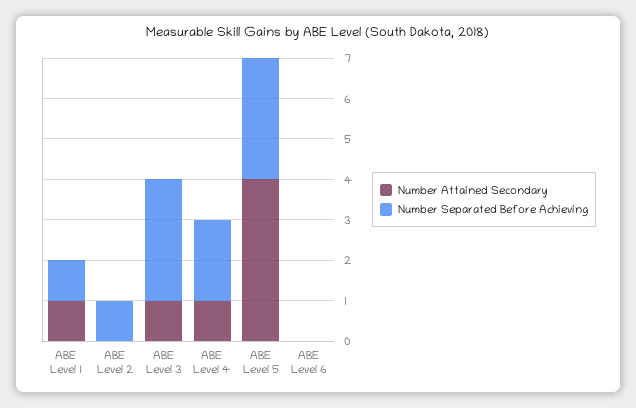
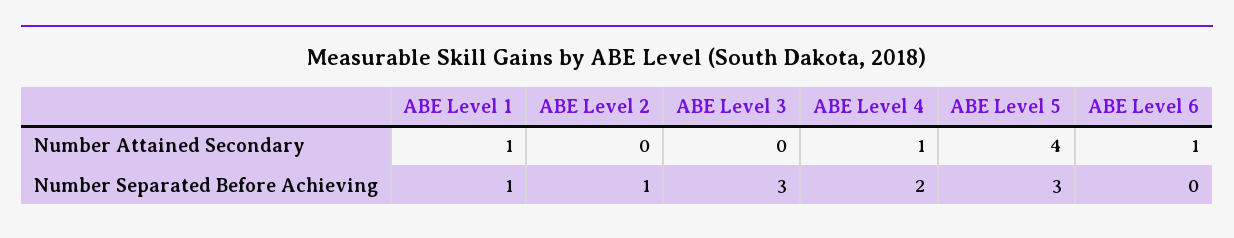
  {
    "Number Attained Secondary": {
      "ABE Level 1": 1,
      "ABE Level 2": 0,
-     "ABE Level 3": 1,
+     "ABE Level 3": 0,
      "ABE Level 4": 1,
      "ABE Level 5": 4,
-     "ABE Level 6": 0
+     "ABE Level 6": 1
    },
    "Number Separated Before Achieving": {
      "ABE Level 1": 1,
      "ABE Level 2": 1,
      "ABE Level 3": 3,
      "ABE Level 4": 2,
      "ABE Level 5": 3,
      "ABE Level 6": 0
    }
  }

